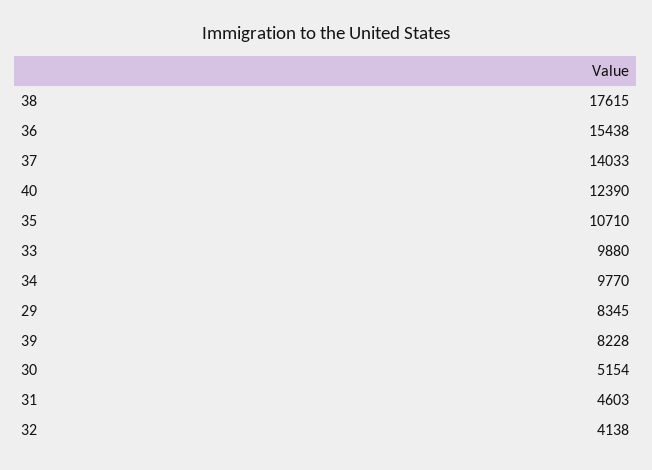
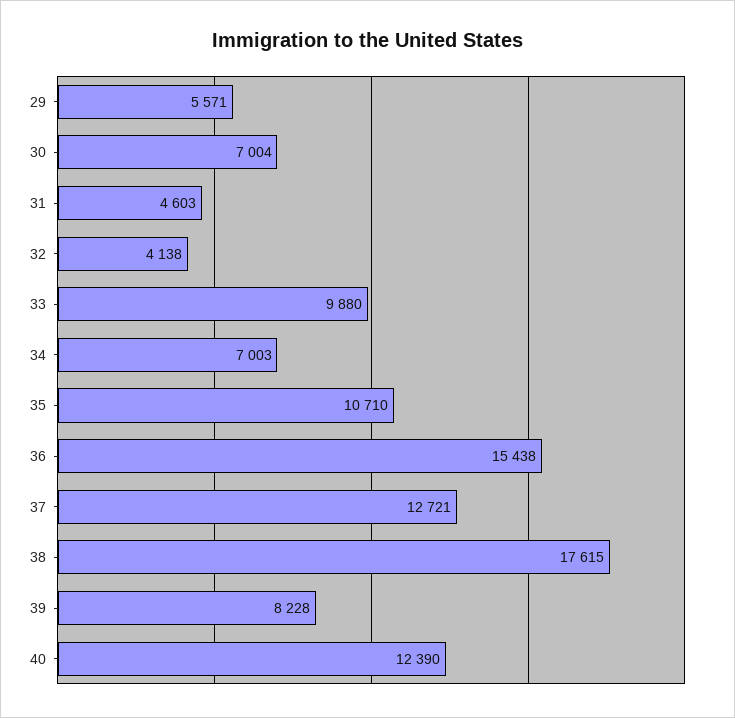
  {
    "38": 17615,
    "36": 15438,
-   "37": 14033,
+   "37": 12721,
    "40": 12390,
    "35": 10710,
    "33": 9880,
-   "34": 9770,
+   "34": 7003,
-   "29": 8345,
+   "29": 5571,
    "39": 8228,
-   "30": 5154,
+   "30": 7004,
    "31": 4603,
    "32": 4138
  }

